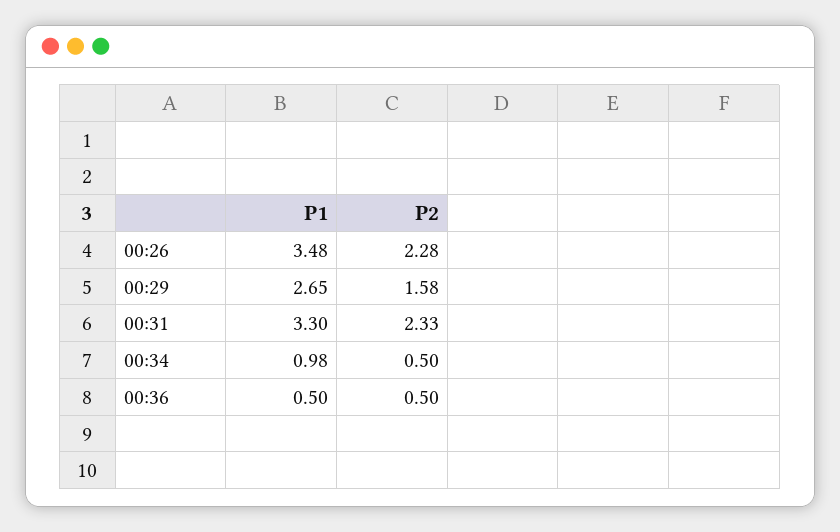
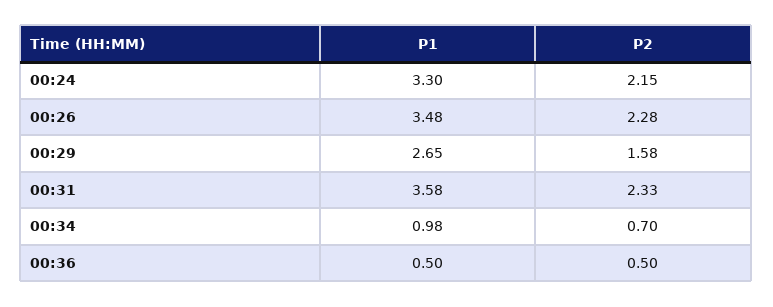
  {
    "P1": {
      "00:26": 3.48,
      "00:29": 2.65,
-     "00:31": 3.3,
+     "00:31": 3.58,
      "00:34": 0.98,
-     "00:36": 0.5
+     "00:36": 0.5,
+     "00:24": 3.3
    },
    "P2": {
      "00:26": 2.28,
      "00:29": 1.58,
      "00:31": 2.33,
-     "00:34": 0.5,
+     "00:34": 0.7,
-     "00:36": 0.5
+     "00:36": 0.5,
+     "00:24": 2.15
    }
  }

